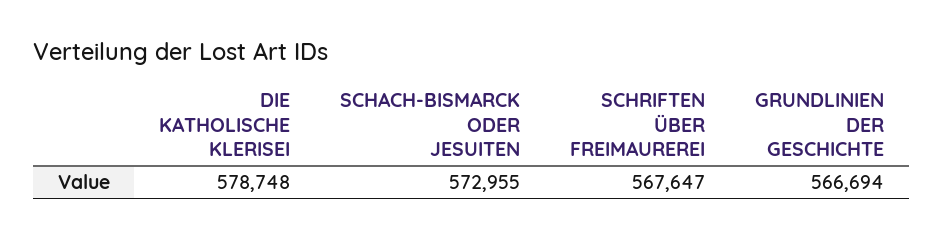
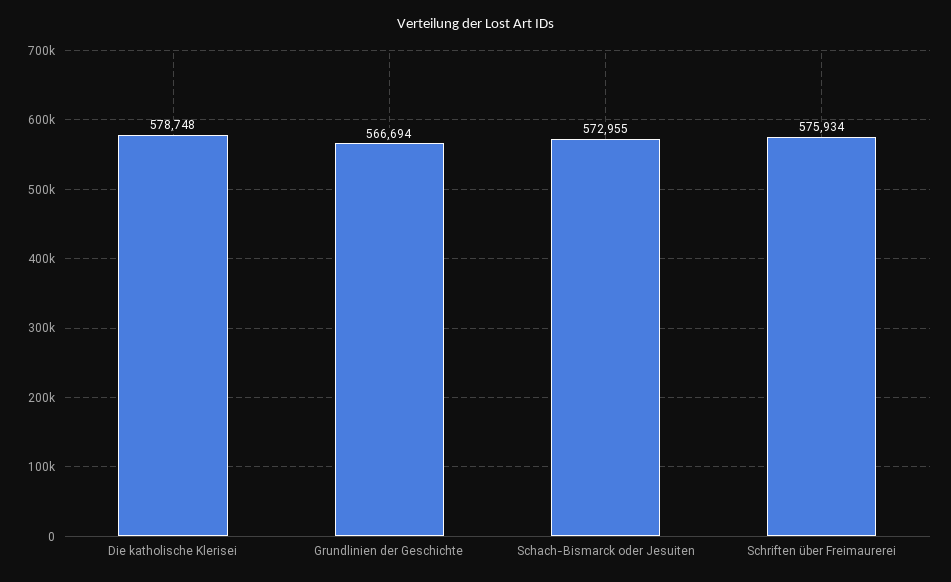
  {
    "DIE KATHOLISCHE KLERISEI": 578748,
    "SCHACH-BISMARCK ODER JESUITEN": 572955,
-   "SCHRIFTEN ÜBER FREIMAUREREI": 567647,
+   "SCHRIFTEN ÜBER FREIMAUREREI": 575934,
    "GRUNDLINIEN DER GESCHICHTE": 566694
  }

